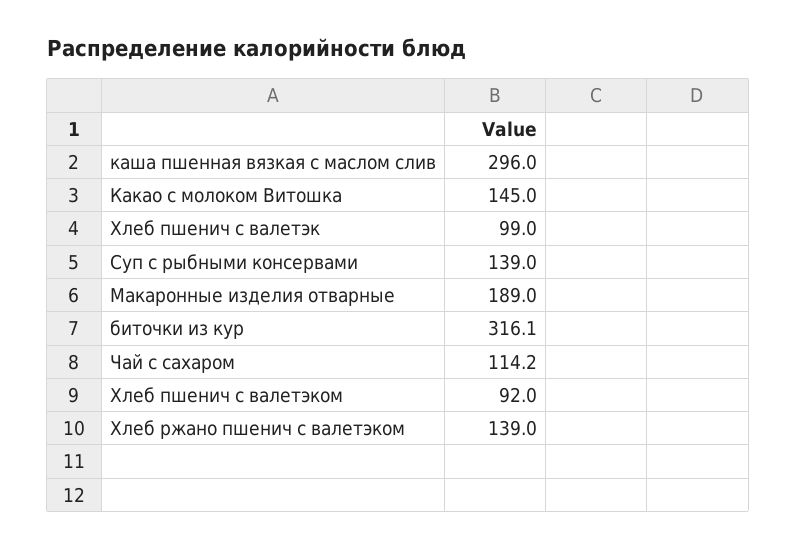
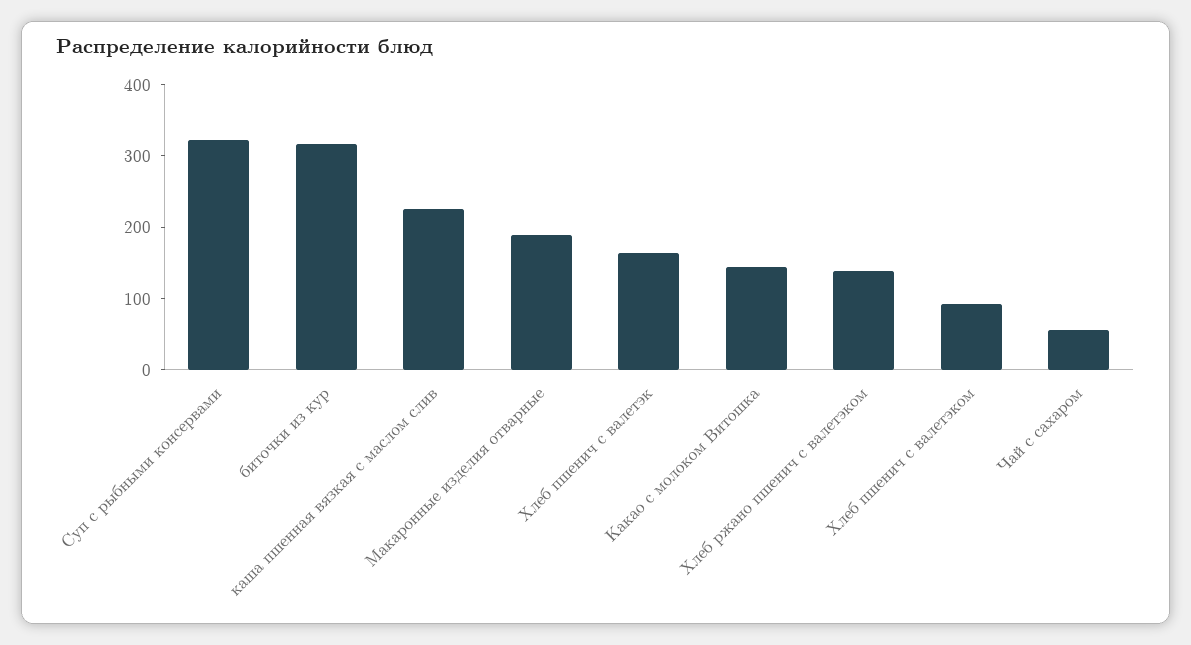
  {
-   "каша пшенная вязкая с маслом слив": 296,
+   "каша пшенная вязкая с маслом слив": 220,
    "Какао с молоком Витошка": 145,
-   "Хлеб пшенич с валетэк": 99,
+   "Хлеб пшенич с валетэк": 160,
-   "Суп с рыбными консервами": 139,
+   "Суп с рыбными консервами": 320,
    "Макаронные изделия отварные": 189,
    "биточки из кур": 316.1,
-   "Чай с сахаром": 114.2,
+   "Чай с сахаром": 60,
    "Хлеб пшенич с валетэком": 92,
    "Хлеб ржано пшенич с валетэком": 139
  }

